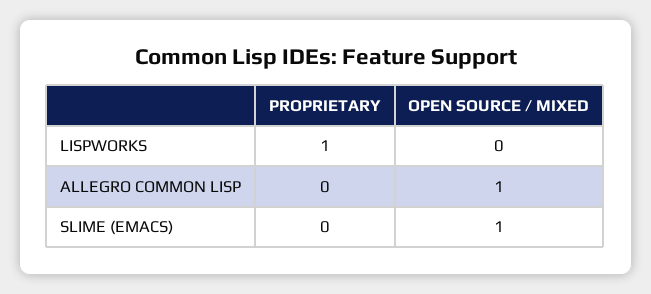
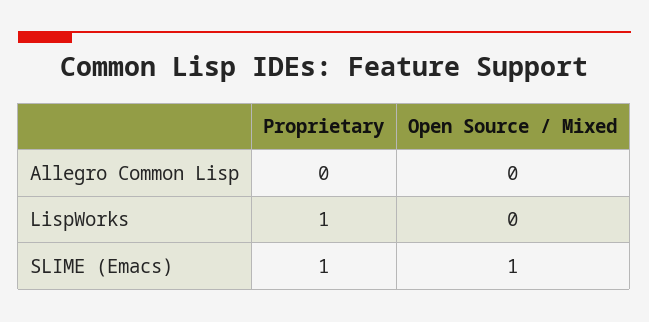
  {
    "PROPRIETARY": {
      "LISPWORKS": 1,
      "ALLEGRO COMMON LISP": 0,
-     "SLIME (EMACS)": 0
+     "SLIME (EMACS)": 1
    },
    "OPEN SOURCE / MIXED": {
      "LISPWORKS": 0,
-     "ALLEGRO COMMON LISP": 1,
+     "ALLEGRO COMMON LISP": 0,
      "SLIME (EMACS)": 1
    }
  }

